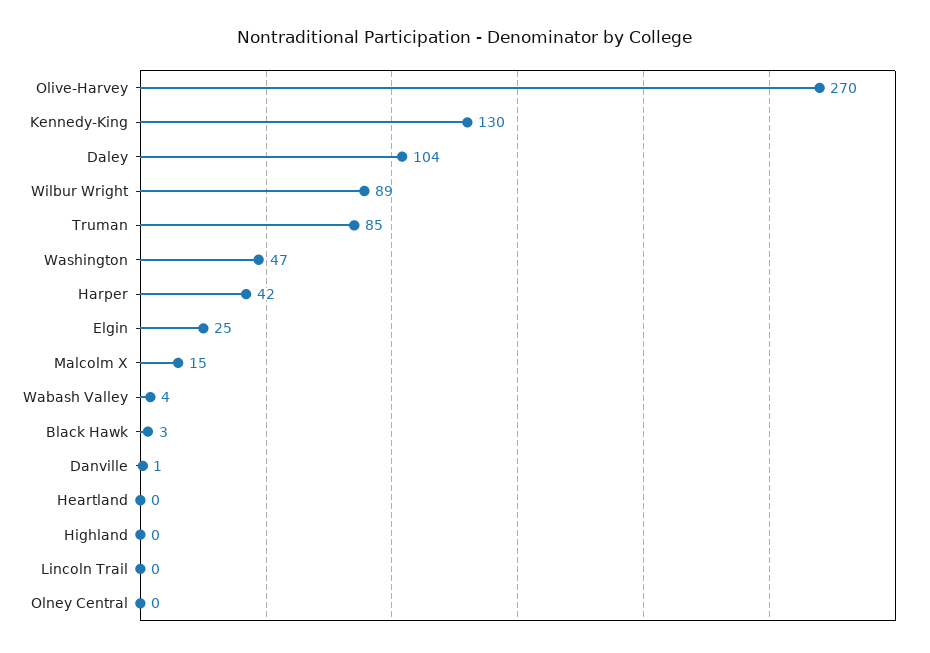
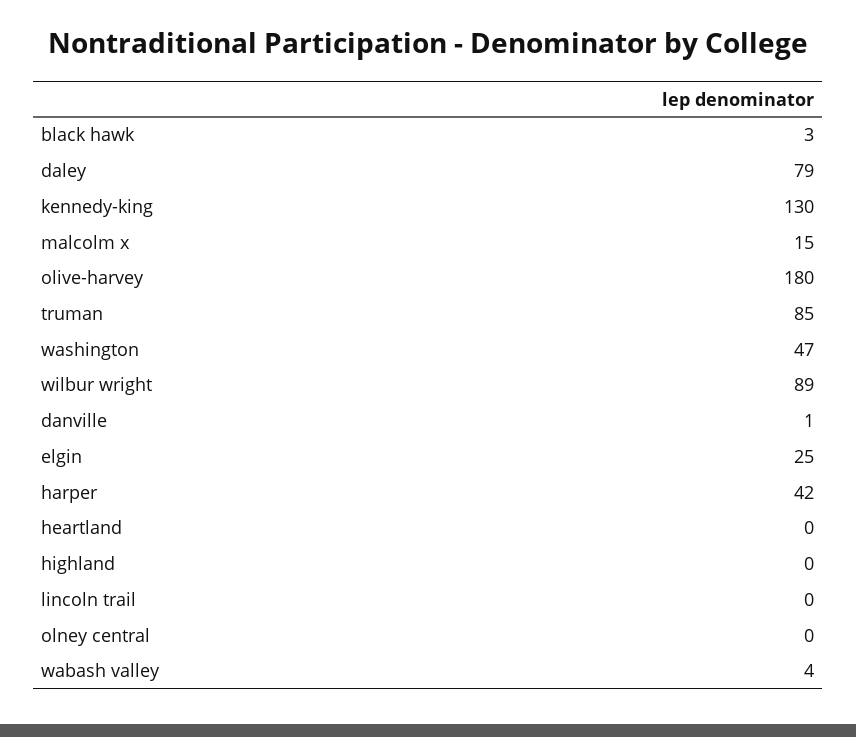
  {
-   "Olive-Harvey": 270,
+   "Olive-Harvey": 180,
    "Kennedy-King": 130,
-   "Daley": 104,
+   "Daley": 79,
    "Wilbur Wright": 89,
    "Truman": 85,
    "Washington": 47,
    "Harper": 42,
    "Elgin": 25,
    "Malcolm X": 15,
    "Wabash Valley": 4,
    "Black Hawk": 3,
    "Danville": 1,
    "Heartland": 0,
    "Highland": 0,
    "Lincoln Trail": 0,
    "Olney Central": 0
  }

